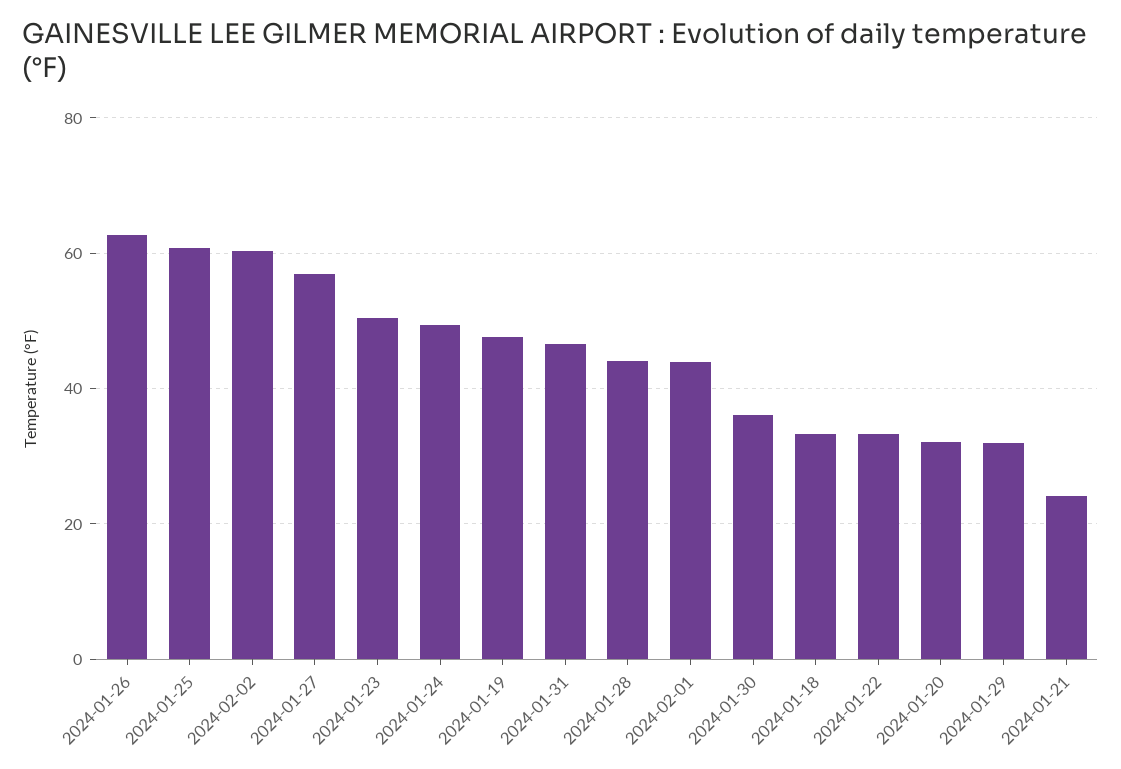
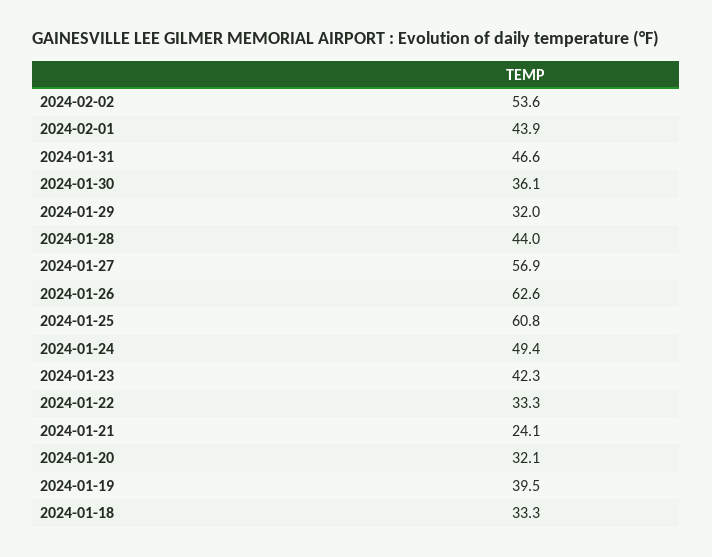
  {
    "2024-01-26": 62.6,
    "2024-01-25": 60.8,
-   "2024-02-02": 60,
+   "2024-02-02": 53.6,
    "2024-01-27": 56.9,
-   "2024-01-23": 50,
+   "2024-01-23": 42.3,
    "2024-01-24": 49.4,
-   "2024-01-19": 48,
+   "2024-01-19": 39.5,
    "2024-01-31": 46.6,
    "2024-01-28": 44,
    "2024-02-01": 43.9,
    "2024-01-30": 36.1,
    "2024-01-18": 33.3,
    "2024-01-22": 33.3,
    "2024-01-20": 32.1,
    "2024-01-29": 32,
    "2024-01-21": 24.1
  }

